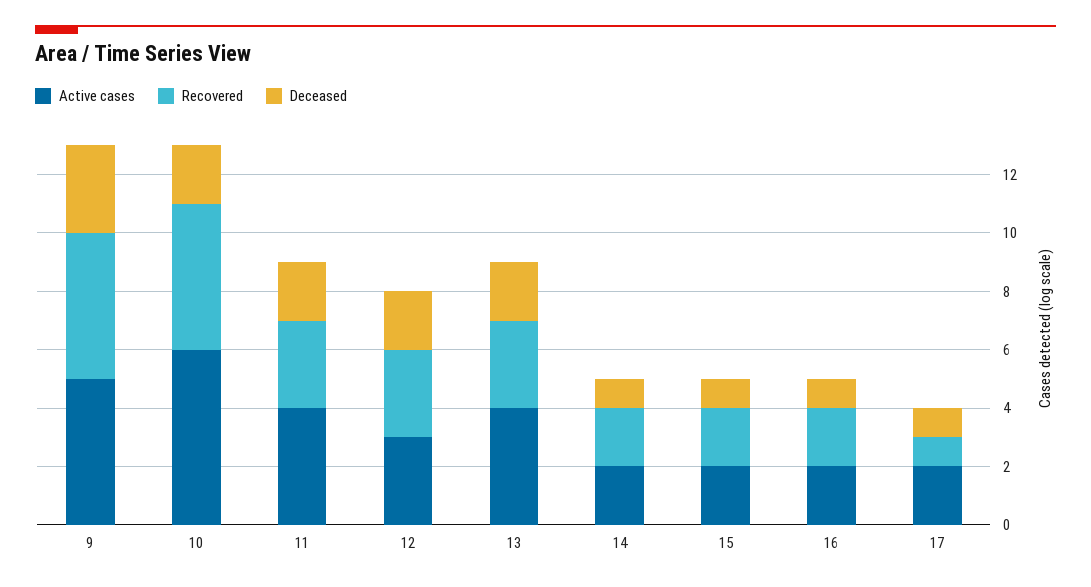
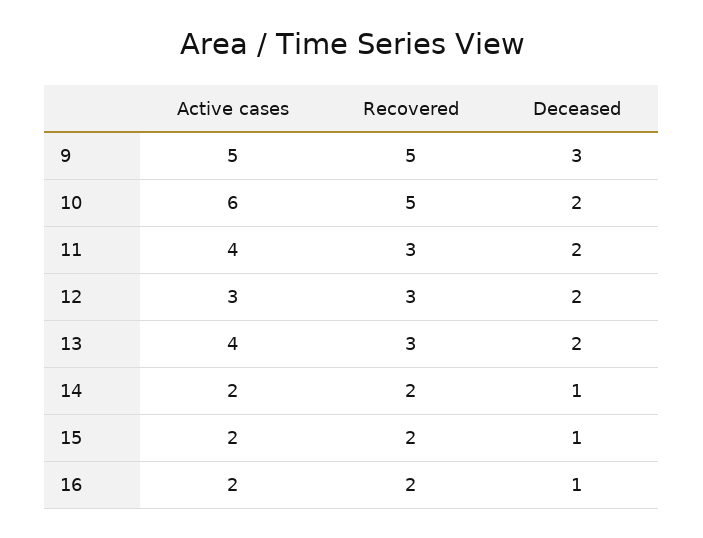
  {
    "Active cases": {
      "9": 5,
      "10": 6,
      "11": 4,
      "12": 3,
      "13": 4,
      "14": 2,
      "15": 2,
-     "16": 2,
+     "16": 2
-     "17": 2
    },
    "Recovered": {
      "9": 5,
      "10": 5,
      "11": 3,
      "12": 3,
      "13": 3,
      "14": 2,
      "15": 2,
-     "16": 2,
+     "16": 2
-     "17": 1
    },
    "Deceased": {
      "9": 3,
      "10": 2,
      "11": 2,
      "12": 2,
      "13": 2,
      "14": 1,
      "15": 1,
-     "16": 1,
+     "16": 1
-     "17": 1
    }
  }

